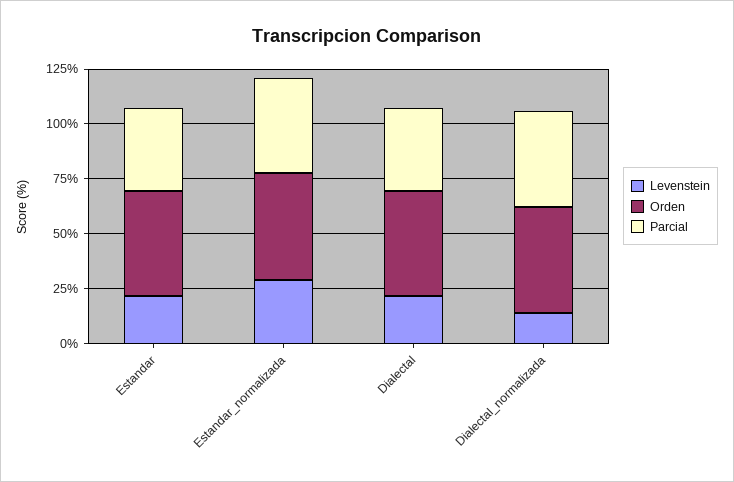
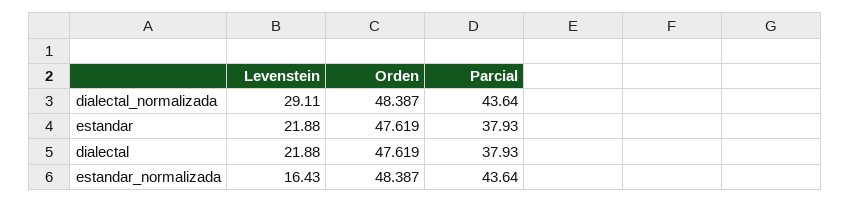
  {
    "Levenstein": {
      "Estandar": 21.88,
-     "Estandar_normalizada": 30,
+     "Estandar_normalizada": 16.43,
      "Dialectal": 21.88,
-     "Dialectal_normalizada": 15
+     "Dialectal_normalizada": 29.11
    },
    "Orden": {
      "Estandar": 47.619,
      "Estandar_normalizada": 48.387,
      "Dialectal": 47.619,
      "Dialectal_normalizada": 48.387
    },
    "Parcial": {
      "Estandar": 37.93,
      "Estandar_normalizada": 43.64,
      "Dialectal": 37.93,
      "Dialectal_normalizada": 43.64
    }
  }

